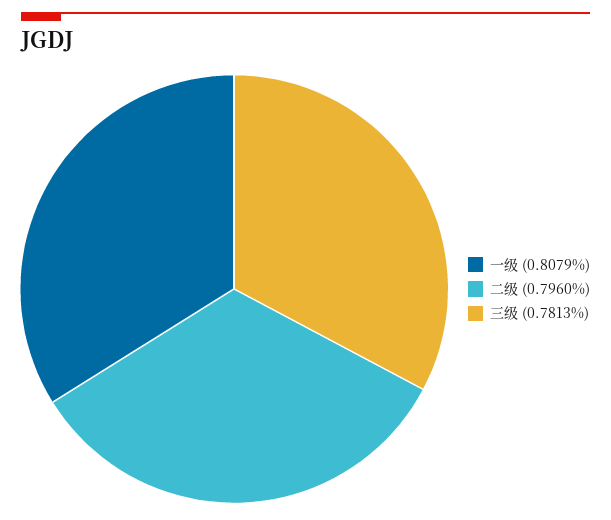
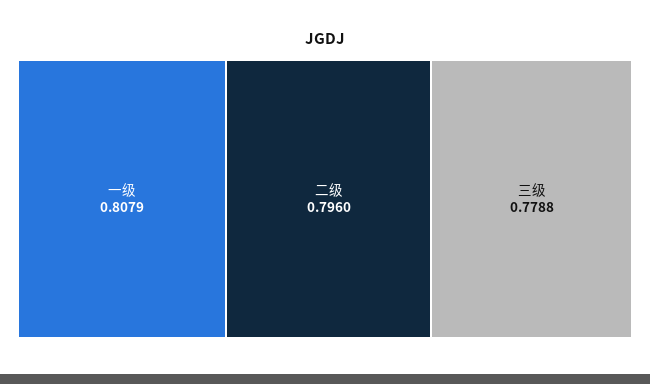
  {
    "一级": 0.8079,
    "二级": 0.796,
-   "三级": 0.7813
+   "三级": 0.7788
  }

